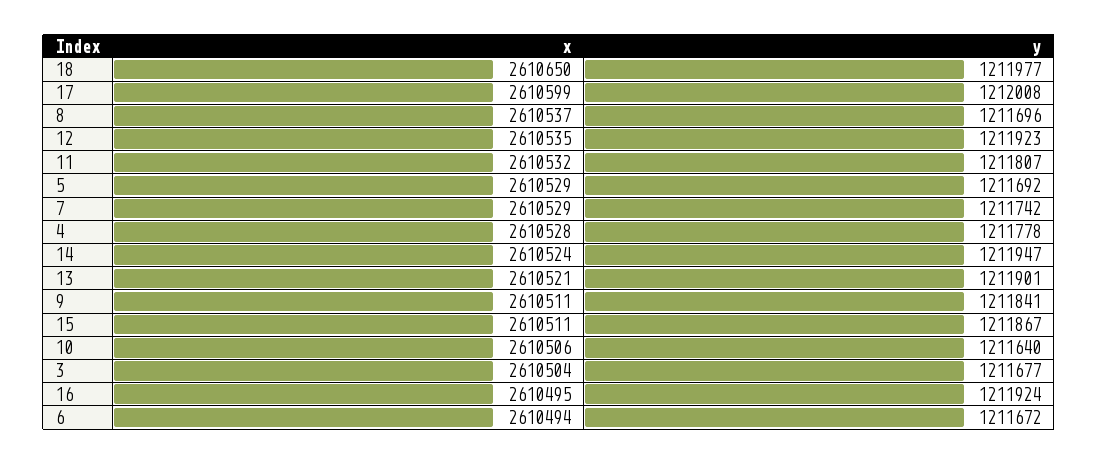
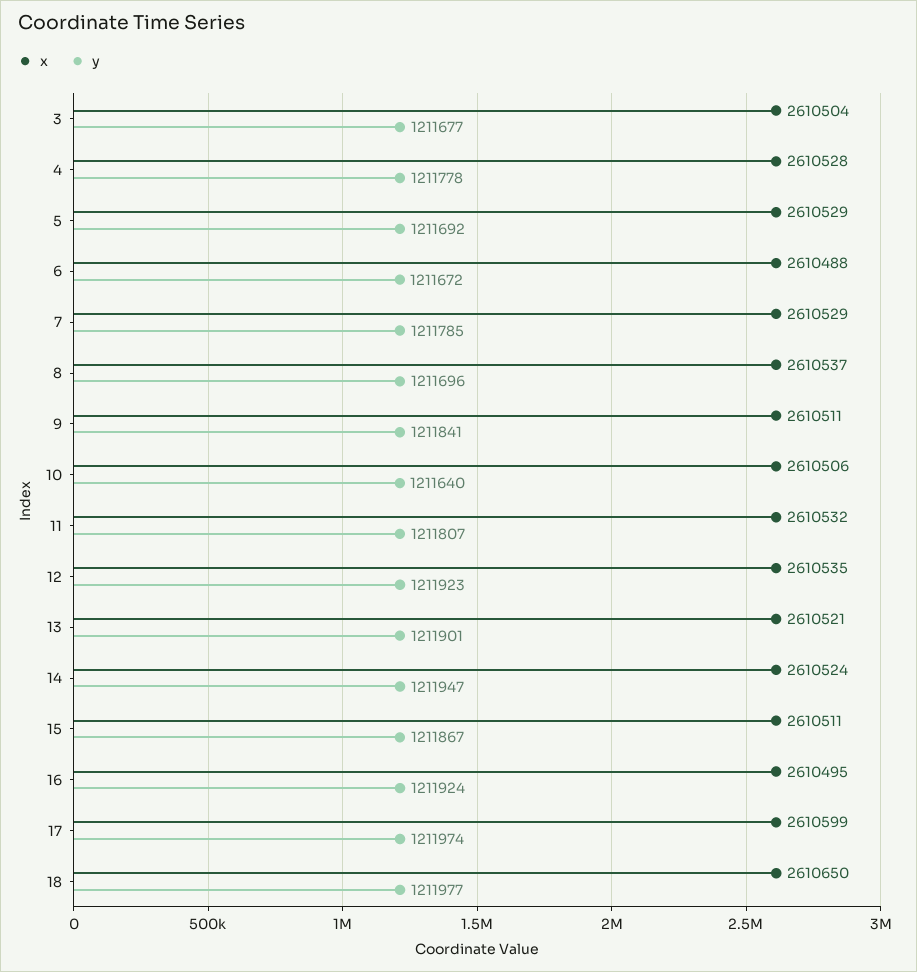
  {
    "x": {
      "18": 2610650,
      "17": 2610599,
      "8": 2610537,
      "12": 2610535,
      "11": 2610532,
      "5": 2610529,
      "7": 2610529,
      "4": 2610528,
      "14": 2610524,
      "13": 2610521,
      "9": 2610511,
      "15": 2610511,
      "10": 2610506,
      "3": 2610504,
      "16": 2610495,
-     "6": 2610494
+     "6": 2610488
    },
    "y": {
      "18": 1211977,
-     "17": 1212008,
+     "17": 1211974,
      "8": 1211696,
      "12": 1211923,
      "11": 1211807,
      "5": 1211692,
-     "7": 1211742,
+     "7": 1211785,
      "4": 1211778,
      "14": 1211947,
      "13": 1211901,
      "9": 1211841,
      "15": 1211867,
      "10": 1211640,
      "3": 1211677,
      "16": 1211924,
      "6": 1211672
    }
  }

